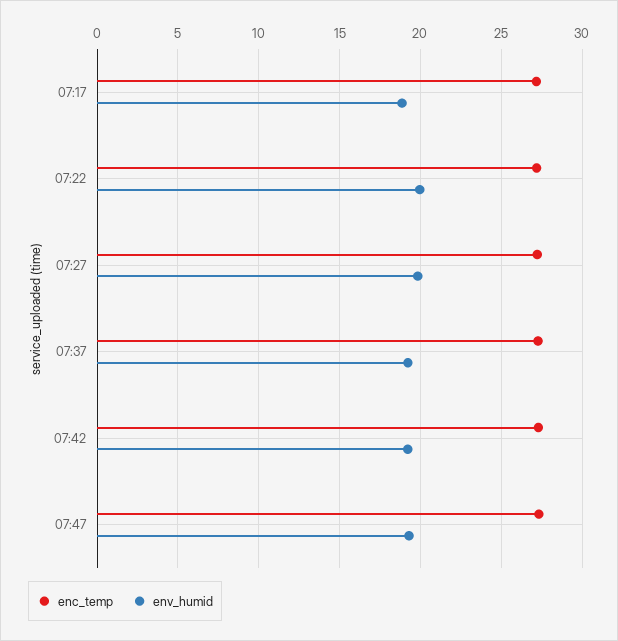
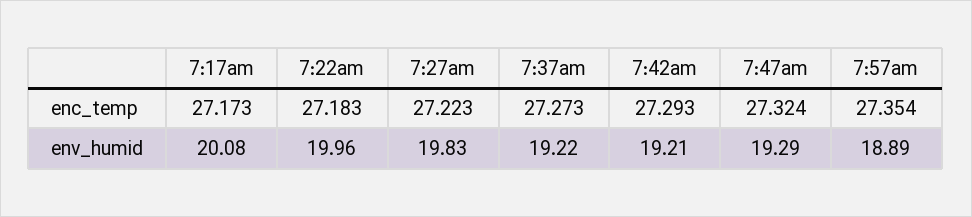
  {
    "enc_temp": {
      "07:17": 27.173,
      "07:22": 27.183,
      "07:27": 27.223,
      "07:37": 27.273,
      "07:42": 27.293,
-     "07:47": 27.324
+     "07:47": 27.324,
+     "7:57am": 27.354
    },
    "env_humid": {
-     "07:17": 19,
+     "07:17": 20.08,
      "07:22": 19.96,
      "07:27": 19.83,
      "07:37": 19.22,
      "07:42": 19.21,
-     "07:47": 19.29
+     "07:47": 19.29,
+     "7:57am": 18.89
    }
  }

